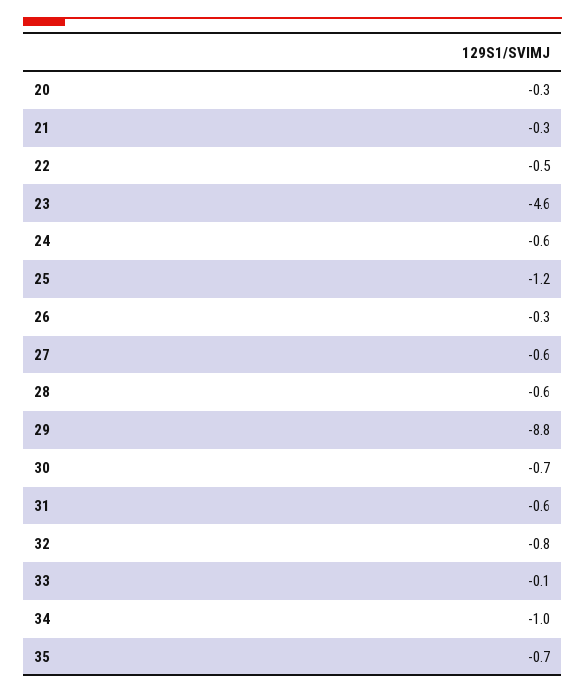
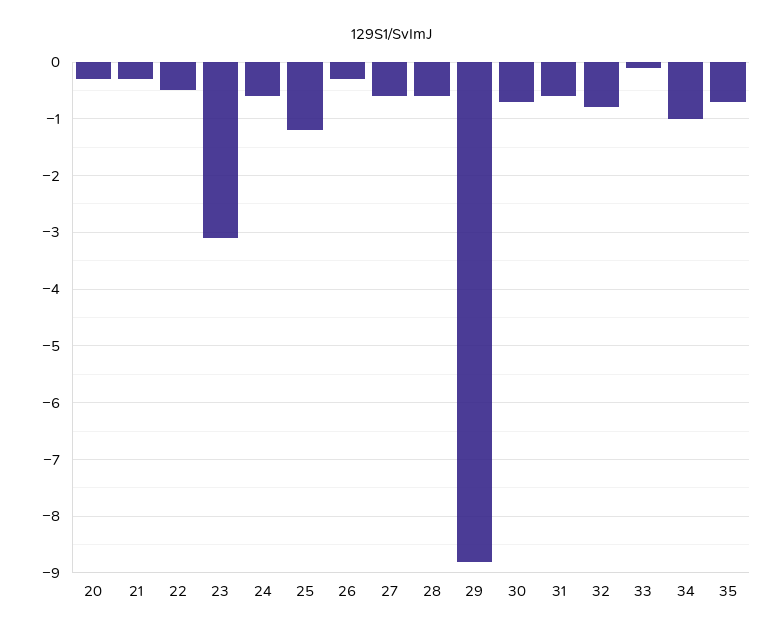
  {
    "20": -0.3,
    "21": -0.3,
    "22": -0.5,
-   "23": -4.6,
+   "23": -3,
    "24": -0.6,
    "25": -1.2,
    "26": -0.3,
    "27": -0.6,
    "28": -0.6,
    "29": -8.8,
    "30": -0.7,
    "31": -0.6,
    "32": -0.8,
    "33": -0.1,
    "34": -1,
    "35": -0.7
  }

